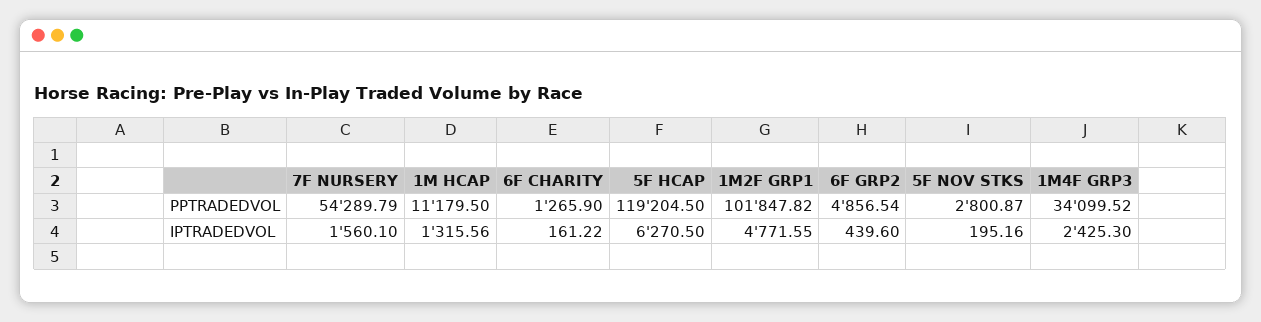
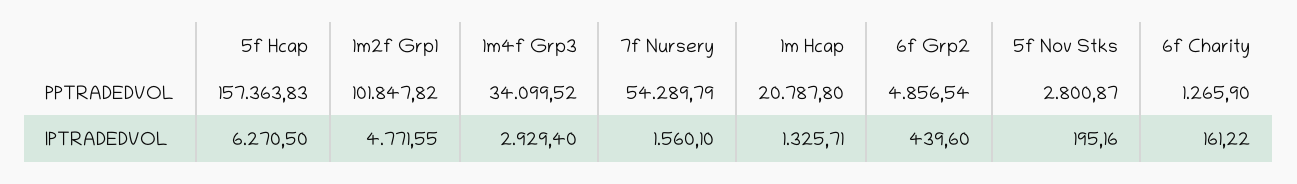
  {
    "7F NURSERY": {
      "PPTRADEDVOL": 54289.79,
      "IPTRADEDVOL": 1560.1
    },
    "1M HCAP": {
-     "PPTRADEDVOL": 11179.5,
+     "PPTRADEDVOL": 20787.8,
-     "IPTRADEDVOL": 1315.56
+     "IPTRADEDVOL": 1325.71
    },
    "6F CHARITY": {
      "PPTRADEDVOL": 1265.9,
      "IPTRADEDVOL": 161.22
    },
    "5F HCAP": {
-     "PPTRADEDVOL": 119204.5,
+     "PPTRADEDVOL": 157363.83,
      "IPTRADEDVOL": 6270.5
    },
    "1M2F GRP1": {
      "PPTRADEDVOL": 101847.82,
      "IPTRADEDVOL": 4771.55
    },
    "6F GRP2": {
      "PPTRADEDVOL": 4856.54,
      "IPTRADEDVOL": 439.6
    },
    "5F NOV STKS": {
      "PPTRADEDVOL": 2800.87,
      "IPTRADEDVOL": 195.16
    },
    "1M4F GRP3": {
      "PPTRADEDVOL": 34099.52,
-     "IPTRADEDVOL": 2425.3
+     "IPTRADEDVOL": 2929.4
    }
  }

